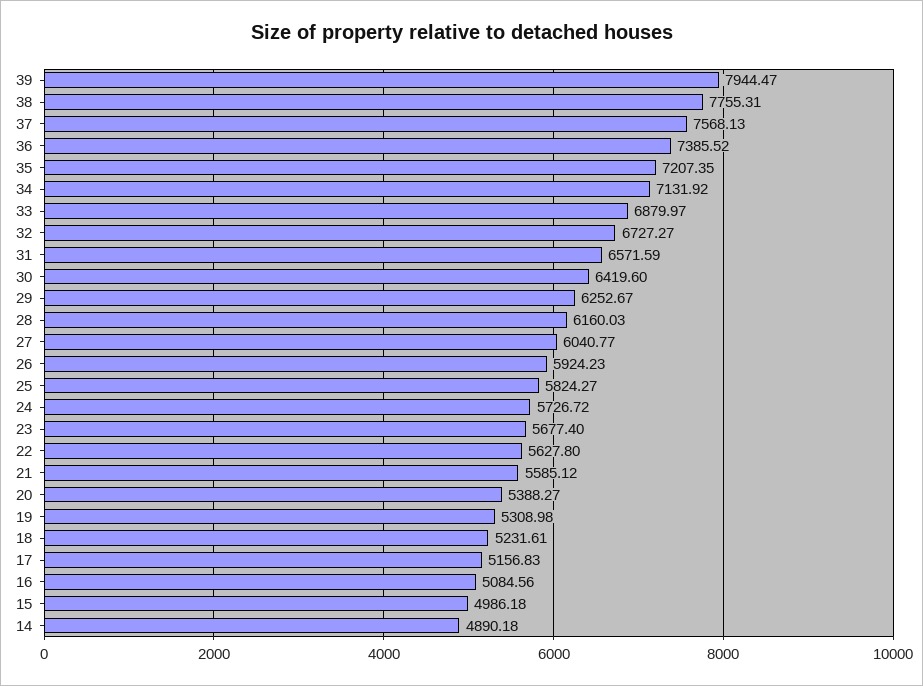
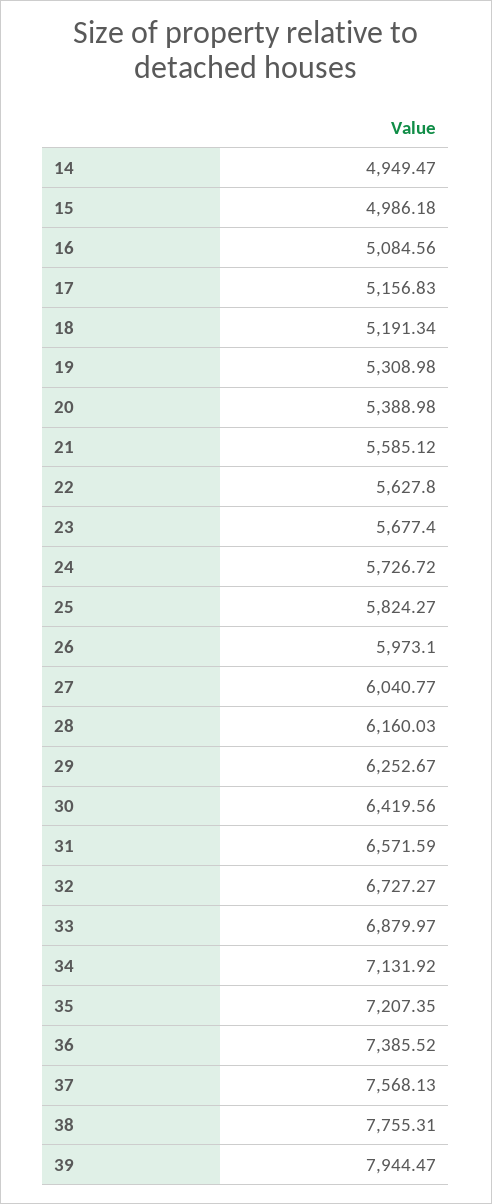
  {
    "39": 7944.47,
    "38": 7755.31,
    "37": 7568.13,
    "36": 7385.52,
    "35": 7207.35,
    "34": 7131.92,
    "33": 6879.97,
    "32": 6727.27,
    "31": 6571.59,
-   "30": 6419.6,
+   "30": 6419.56,
    "29": 6252.67,
    "28": 6160.03,
    "27": 6040.77,
-   "26": 5924.23,
+   "26": 5973.1,
    "25": 5824.27,
    "24": 5726.72,
    "23": 5677.4,
    "22": 5627.8,
    "21": 5585.12,
-   "20": 5388.27,
+   "20": 5388.98,
    "19": 5308.98,
-   "18": 5231.61,
+   "18": 5191.34,
    "17": 5156.83,
    "16": 5084.56,
    "15": 4986.18,
-   "14": 4890.18
+   "14": 4949.47
  }

